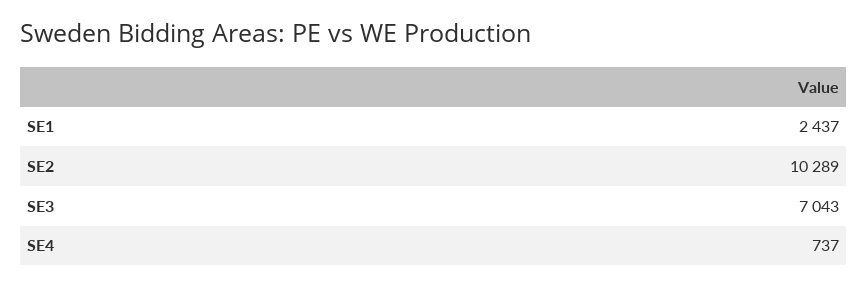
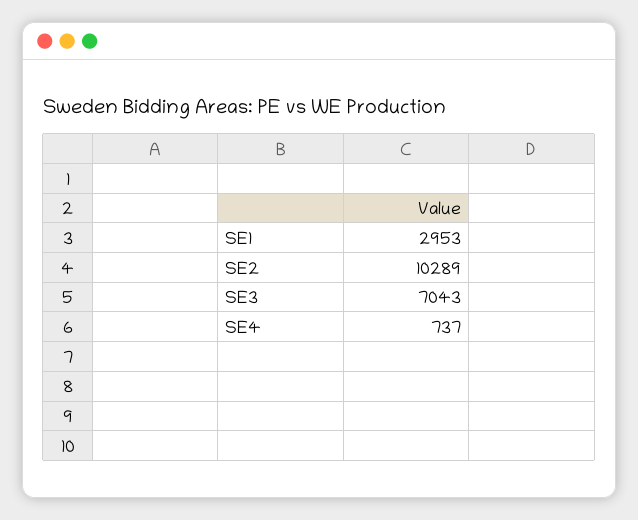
  {
-   "SE1": 2437,
+   "SE1": 2953,
    "SE2": 10289,
    "SE3": 7043,
    "SE4": 737
  }

